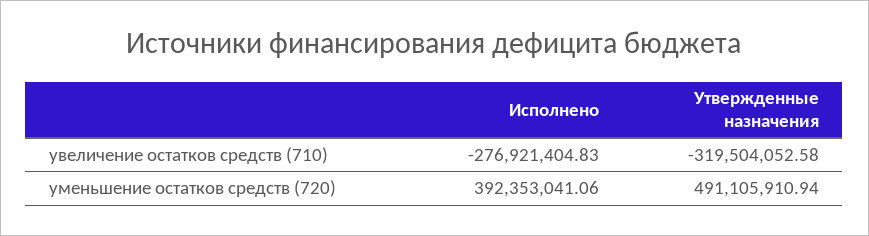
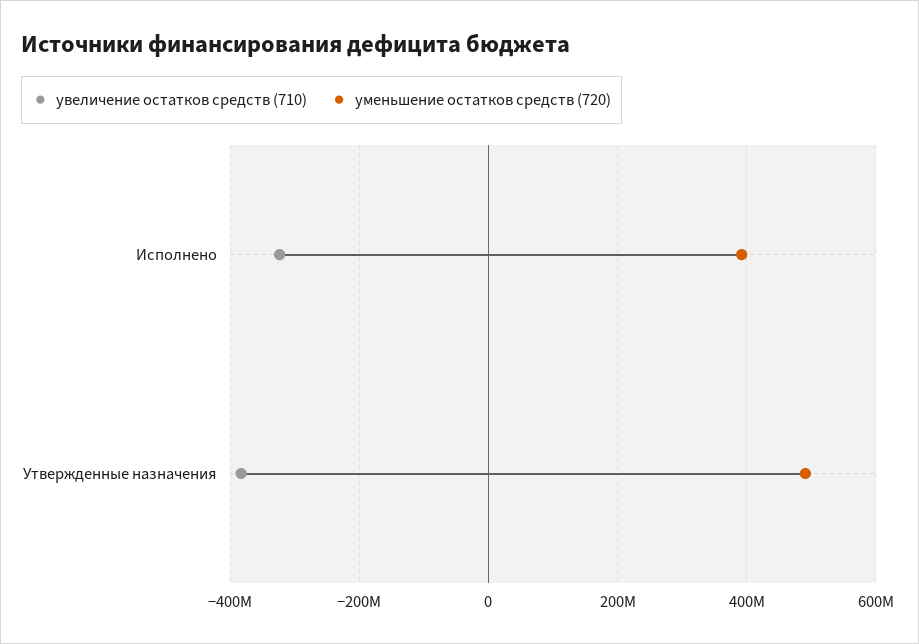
  {
    "увеличение остатков средств (710)": {
-     "Исполнено": -276921404.83,
+     "Исполнено": -320000000,
-     "Утвержденные назначения": -319504052.58
+     "Утвержденные назначения": -380000000
    },
    "уменьшение остатков средств (720)": {
      "Исполнено": 392353041.06,
      "Утвержденные назначения": 491105910.94
    }
  }

